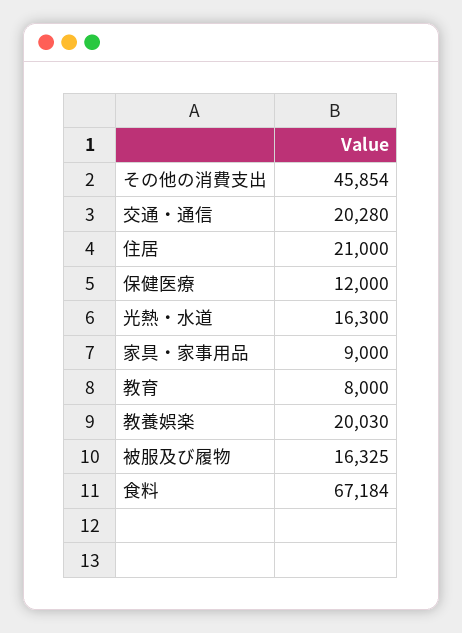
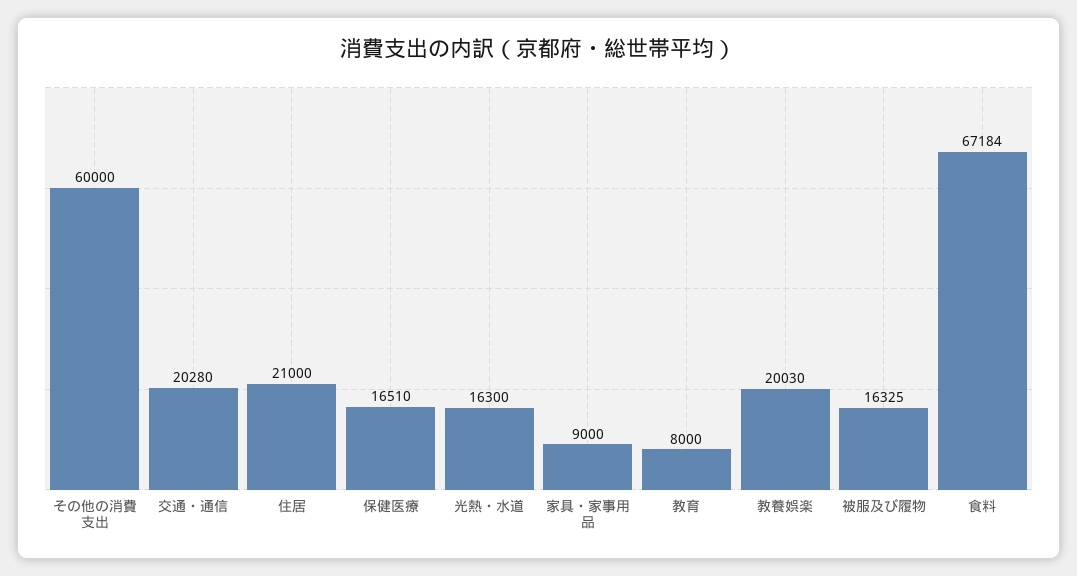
  {
-   "その他の消費支出": 45854,
+   "その他の消費支出": 60000,
    "交通・通信": 20280,
    "住居": 21000,
-   "保健医療": 12000,
+   "保健医療": 16510,
    "光熱・水道": 16300,
    "家具・家事用品": 9000,
    "教育": 8000,
    "教養娯楽": 20030,
    "被服及び履物": 16325,
    "食料": 67184
  }

